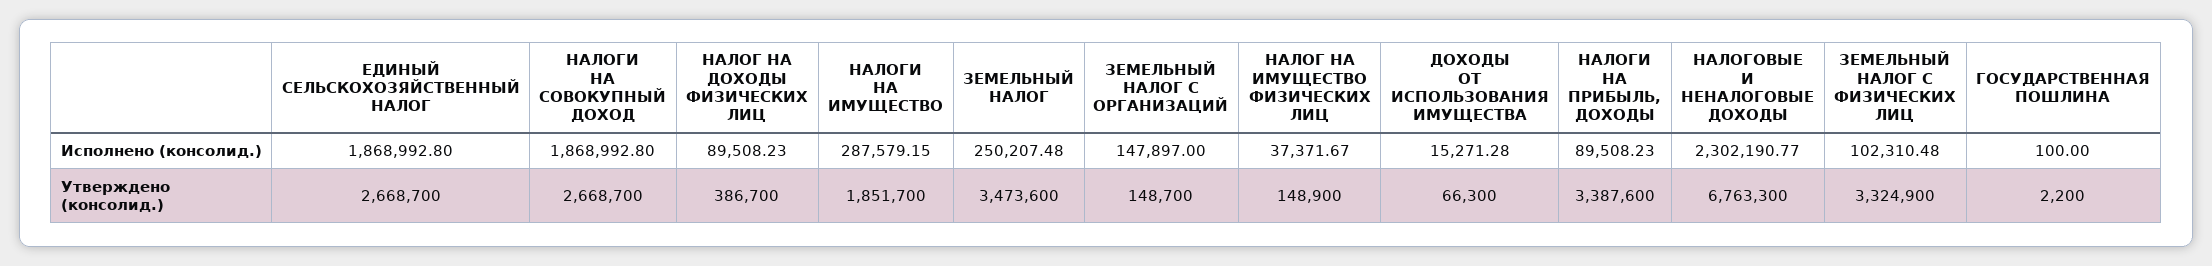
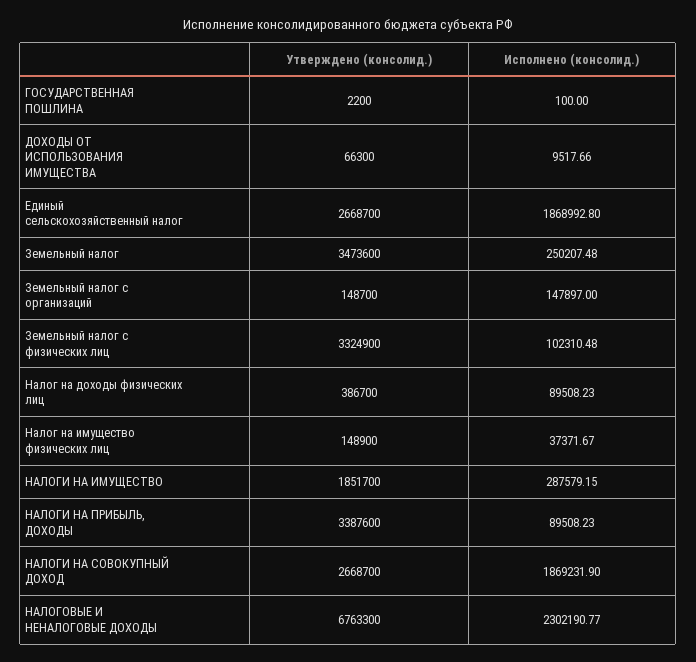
  {
    "ЕДИНЫЙ СЕЛЬСКОХОЗЯЙСТВЕННЫЙ НАЛОГ": {
      "Исполнено (консолид.)": 1868992.8,
      "Утверждено (консолид.)": 2668700
    },
    "НАЛОГИ НА СОВОКУПНЫЙ ДОХОД": {
-     "Исполнено (консолид.)": 1868992.8,
+     "Исполнено (консолид.)": 1869231.9,
      "Утверждено (консолид.)": 2668700
    },
    "НАЛОГ НА ДОХОДЫ ФИЗИЧЕСКИХ ЛИЦ": {
      "Исполнено (консолид.)": 89508.23,
      "Утверждено (консолид.)": 386700
    },
    "НАЛОГИ НА ИМУЩЕСТВО": {
      "Исполнено (консолид.)": 287579.15,
      "Утверждено (консолид.)": 1851700
    },
    "ЗЕМЕЛЬНЫЙ НАЛОГ": {
      "Исполнено (консолид.)": 250207.48,
      "Утверждено (консолид.)": 3473600
    },
    "ЗЕМЕЛЬНЫЙ НАЛОГ С ОРГАНИЗАЦИЙ": {
      "Исполнено (консолид.)": 147897,
      "Утверждено (консолид.)": 148700
    },
    "НАЛОГ НА ИМУЩЕСТВО ФИЗИЧЕСКИХ ЛИЦ": {
      "Исполнено (консолид.)": 37371.67,
      "Утверждено (консолид.)": 148900
    },
    "ДОХОДЫ ОТ ИСПОЛЬЗОВАНИЯ ИМУЩЕСТВА": {
-     "Исполнено (консолид.)": 15271.28,
+     "Исполнено (консолид.)": 9517.66,
      "Утверждено (консолид.)": 66300
    },
    "НАЛОГИ НА ПРИБЫЛЬ, ДОХОДЫ": {
      "Исполнено (консолид.)": 89508.23,
      "Утверждено (консолид.)": 3387600
    },
    "НАЛОГОВЫЕ И НЕНАЛОГОВЫЕ ДОХОДЫ": {
      "Исполнено (консолид.)": 2302190.77,
      "Утверждено (консолид.)": 6763300
    },
    "ЗЕМЕЛЬНЫЙ НАЛОГ С ФИЗИЧЕСКИХ ЛИЦ": {
      "Исполнено (консолид.)": 102310.48,
      "Утверждено (консолид.)": 3324900
    },
    "ГОСУДАРСТВЕННАЯ ПОШЛИНА": {
      "Исполнено (консолид.)": 100,
      "Утверждено (консолид.)": 2200
    }
  }

